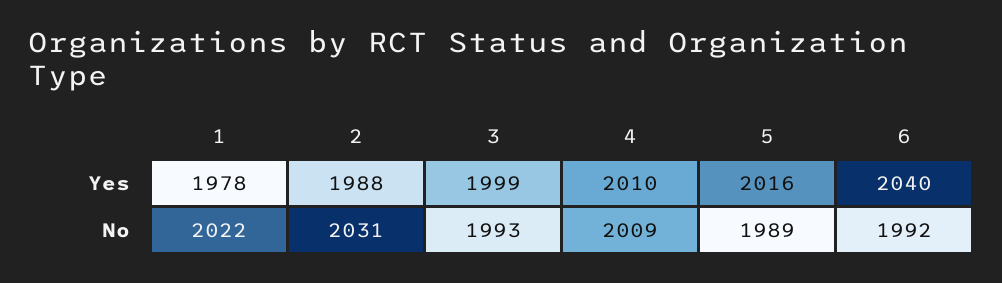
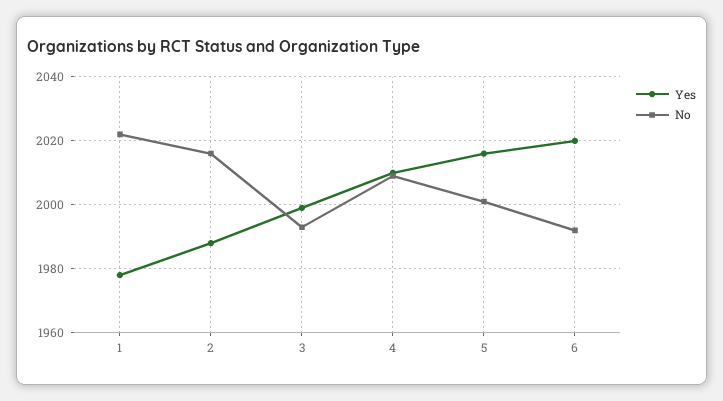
  {
    "Yes": {
      "1": 1978,
      "2": 1988,
      "3": 1999,
      "4": 2010,
      "5": 2016,
-     "6": 2040
+     "6": 2020
    },
    "No": {
      "1": 2022,
-     "2": 2031,
+     "2": 2015,
      "3": 1993,
      "4": 2009,
-     "5": 1989,
+     "5": 2000,
      "6": 1992
    }
  }

